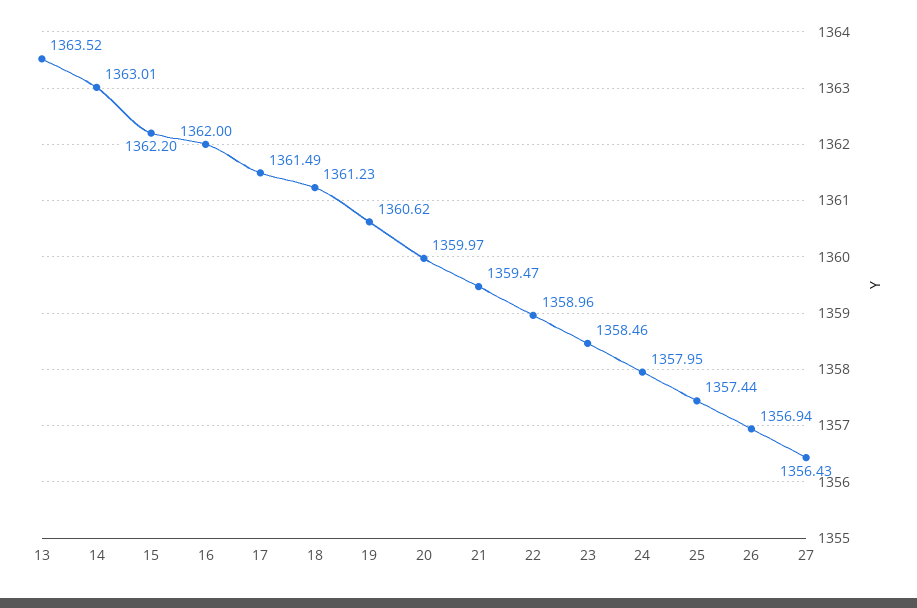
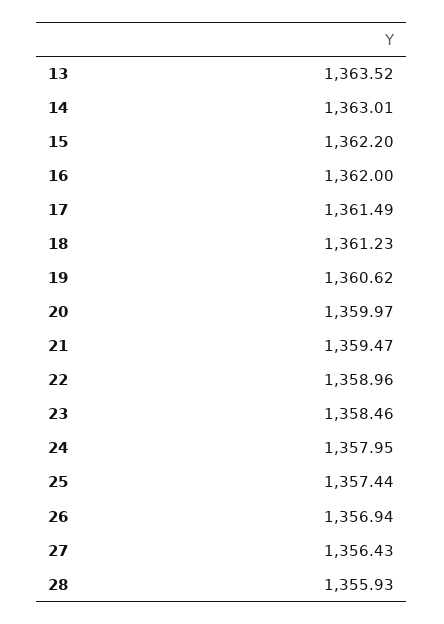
  {
    "13": 1363.52,
    "14": 1363.01,
    "15": 1362.2,
    "16": 1362,
    "17": 1361.49,
    "18": 1361.23,
    "19": 1360.62,
    "20": 1359.97,
    "21": 1359.47,
    "22": 1358.96,
    "23": 1358.46,
    "24": 1357.95,
    "25": 1357.44,
    "26": 1356.94,
-   "27": 1356.43
+   "27": 1356.43,
+   "28": 1355.93
  }

